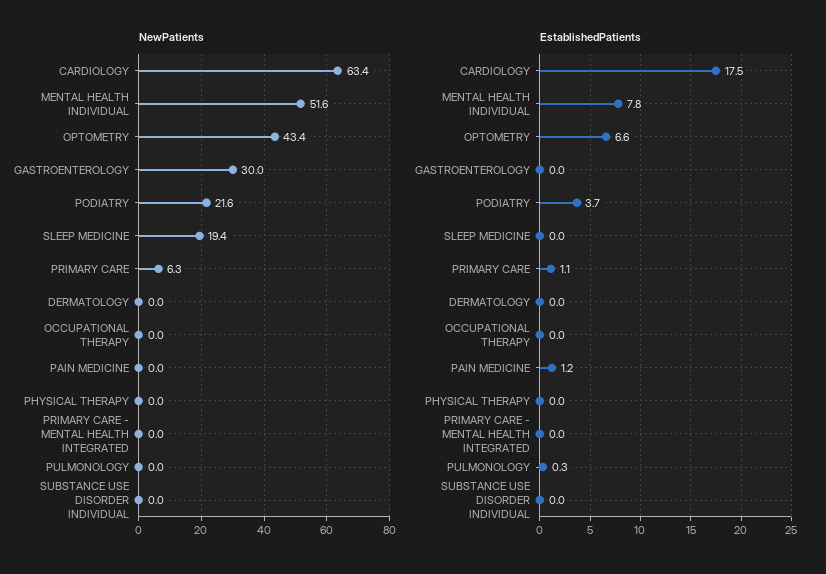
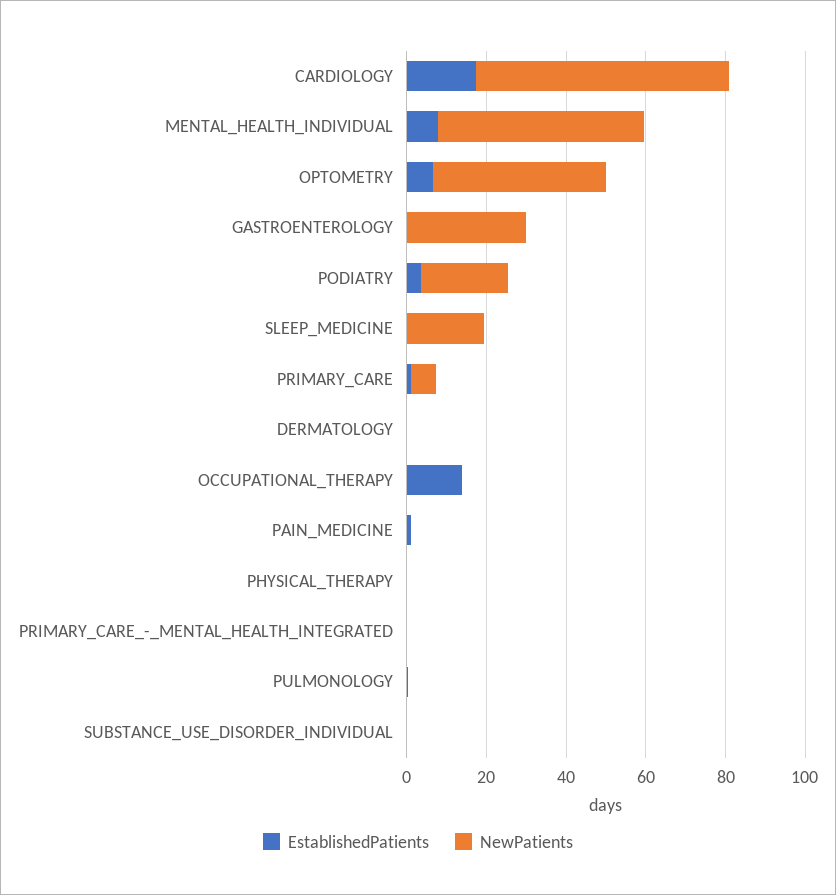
  {
    "NewPatients": {
      "CARDIOLOGY": 63.4,
      "MENTAL HEALTH INDIVIDUAL": 51.6,
      "OPTOMETRY": 43.4,
      "GASTROENTEROLOGY": 30,
      "PODIATRY": 21.6,
      "SLEEP MEDICINE": 19.4,
      "PRIMARY CARE": 6.3,
      "DERMATOLOGY": 0,
      "OCCUPATIONAL THERAPY": 0,
      "PAIN MEDICINE": 0,
      "PHYSICAL THERAPY": 0,
      "PRIMARY CARE - MENTAL HEALTH INTEGRATED": 0,
      "PULMONOLOGY": 0,
      "SUBSTANCE USE DISORDER INDIVIDUAL": 0
    },
    "EstablishedPatients": {
      "CARDIOLOGY": 17.5,
      "MENTAL HEALTH INDIVIDUAL": 7.8,
      "OPTOMETRY": 6.6,
      "GASTROENTEROLOGY": 0,
      "PODIATRY": 3.7,
      "SLEEP MEDICINE": 0,
      "PRIMARY CARE": 1.1,
      "DERMATOLOGY": 0,
-     "OCCUPATIONAL THERAPY": 0,
+     "OCCUPATIONAL THERAPY": 15,
      "PAIN MEDICINE": 1.2,
      "PHYSICAL THERAPY": 0,
      "PRIMARY CARE - MENTAL HEALTH INTEGRATED": 0,
      "PULMONOLOGY": 0.3,
      "SUBSTANCE USE DISORDER INDIVIDUAL": 0
    }
  }

